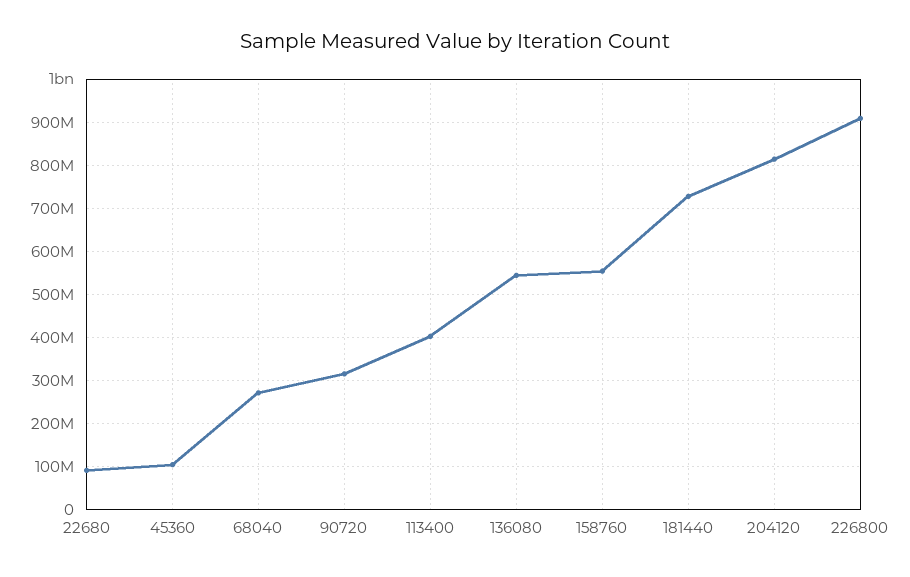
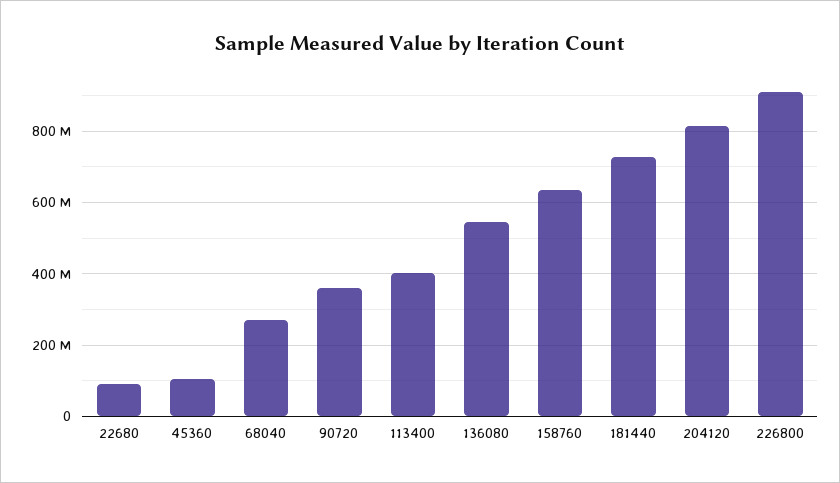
  {
    "22680": 100000000,
    "45360": 100000000,
    "68040": 280000000,
-   "90720": 320000000,
+   "90720": 360000000,
    "113400": 400000000,
    "136080": 540000000,
-   "158760": 560000000,
+   "158760": 640000000,
    "181440": 720000000,
    "204120": 820000000,
    "226800": 900000000
  }

